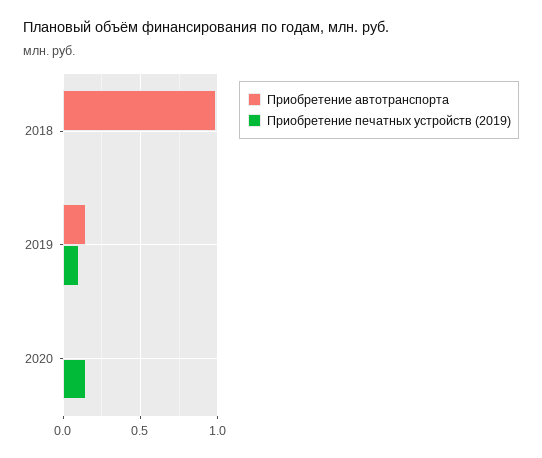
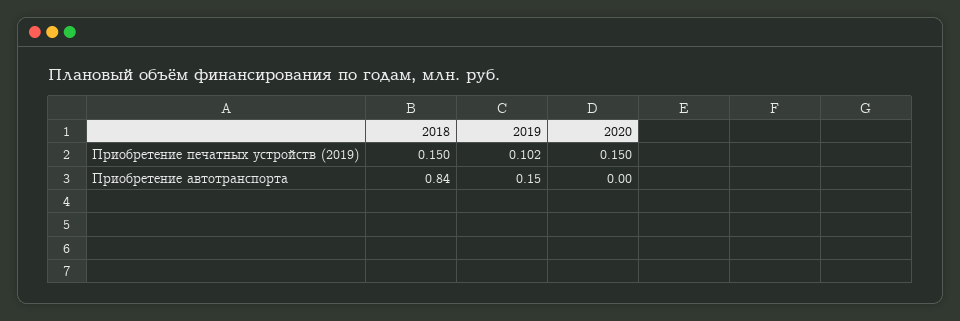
  {
    "Приобретение автотранспорта": {
-     "2018": 1,
+     "2018": 0.84,
      "2019": 0.15,
      "2020": 0
    },
    "Приобретение печатных устройств (2019)": {
-     "2018": 0,
+     "2018": 0.15,
      "2019": 0.102,
      "2020": 0.15
    }
  }

